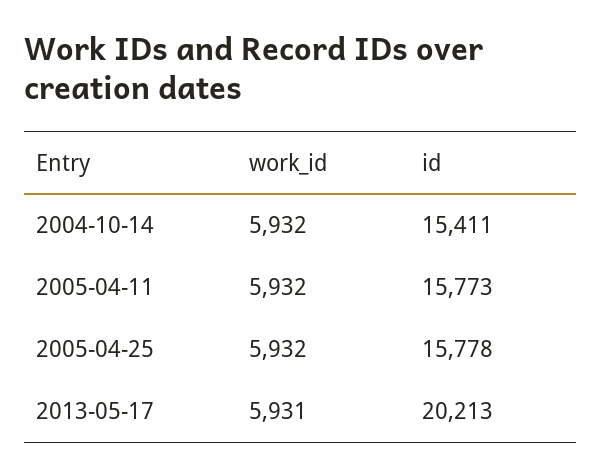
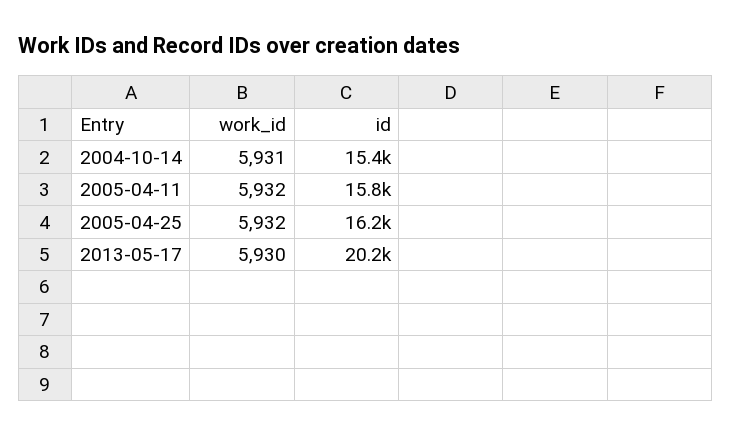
  {
    "work_id": {
-     "2004-10-14": 5932,
+     "2004-10-14": 5931,
      "2005-04-11": 5932,
      "2005-04-25": 5932,
-     "2013-05-17": 5931
+     "2013-05-17": 5930
    },
    "id": {
      "2004-10-14": 15411,
      "2005-04-11": 15773,
-     "2005-04-25": 15778,
+     "2005-04-25": 16200,
      "2013-05-17": 20213
    }
  }

